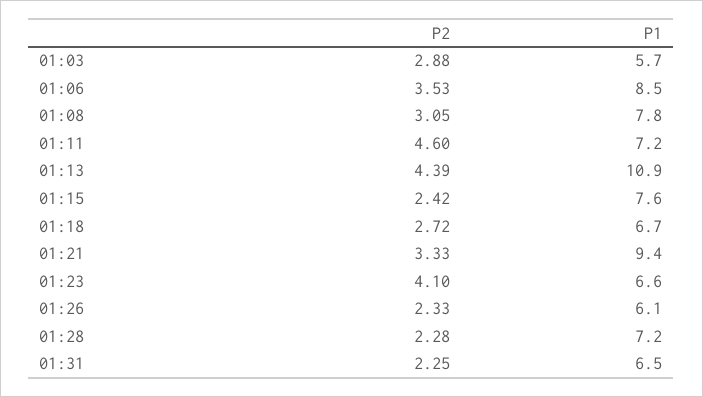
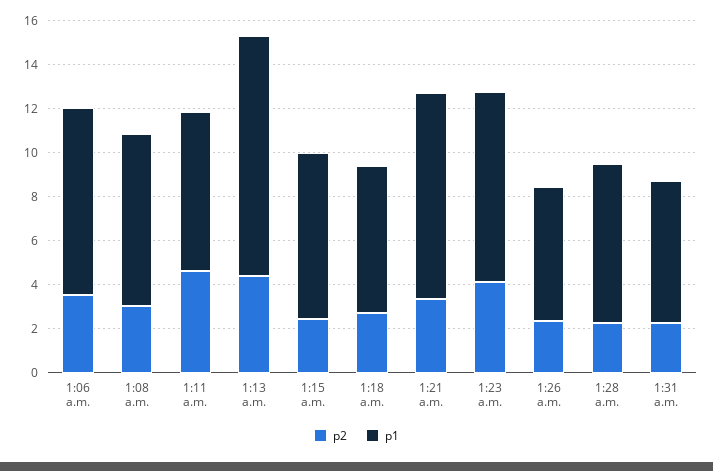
  {
    "P2": {
-     "01:03": 2.88,
      "01:06": 3.53,
      "01:08": 3.05,
      "01:11": 4.6,
      "01:13": 4.39,
      "01:15": 2.42,
      "01:18": 2.72,
      "01:21": 3.33,
      "01:23": 4.1,
      "01:26": 2.33,
      "01:28": 2.28,
      "01:31": 2.25
    },
    "P1": {
-     "01:03": 5.7,
      "01:06": 8.5,
      "01:08": 7.8,
      "01:11": 7.2,
      "01:13": 10.9,
      "01:15": 7.6,
      "01:18": 6.7,
      "01:21": 9.4,
-     "01:23": 6.6,
+     "01:23": 8.5,
      "01:26": 6.1,
      "01:28": 7.2,
      "01:31": 6.5
    }
  }

